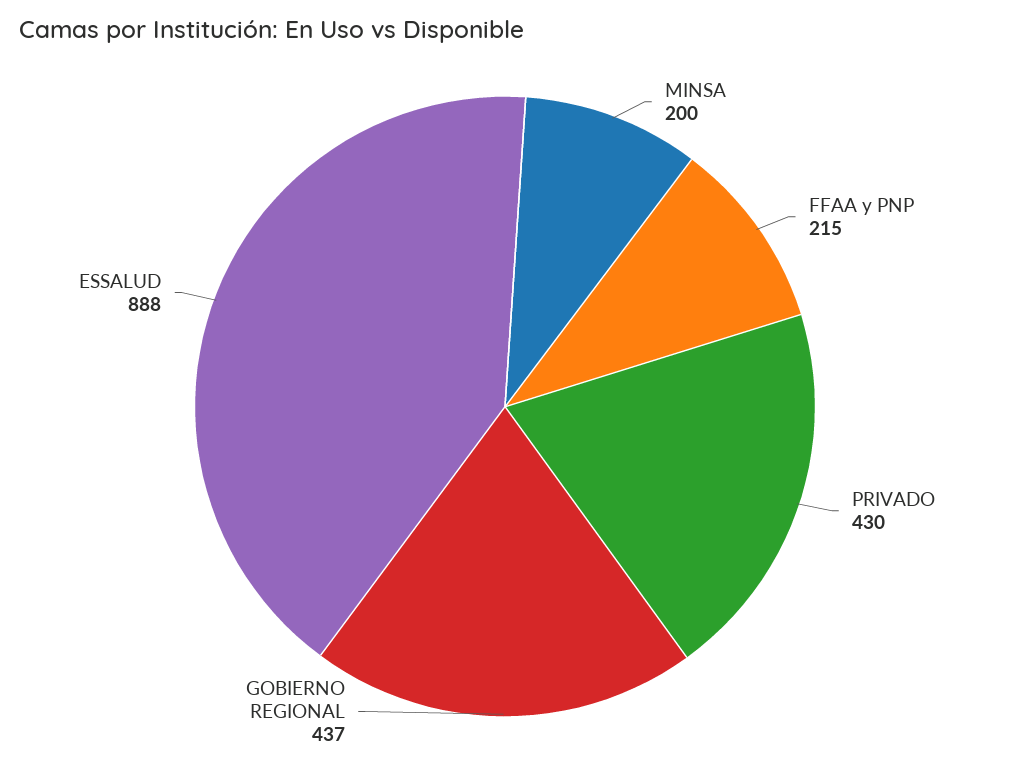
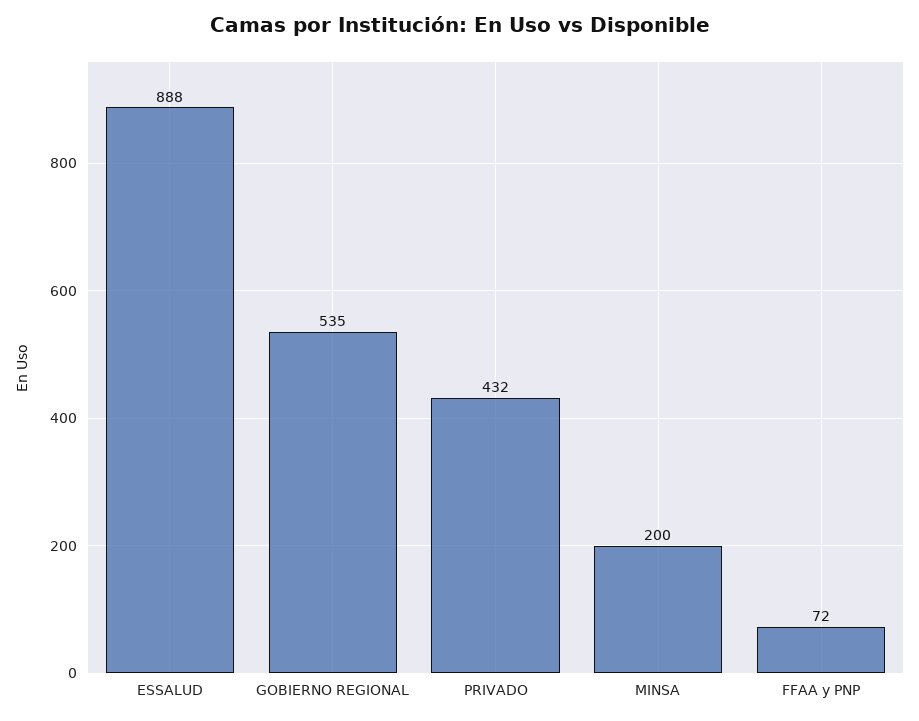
  {
    "MINSA": 200,
-   "FFAA y PNP": 215,
+   "FFAA y PNP": 72,
-   "PRIVADO": 430,
+   "PRIVADO": 432,
-   "GOBIERNO REGIONAL": 437,
+   "GOBIERNO REGIONAL": 535,
    "ESSALUD": 888
  }

